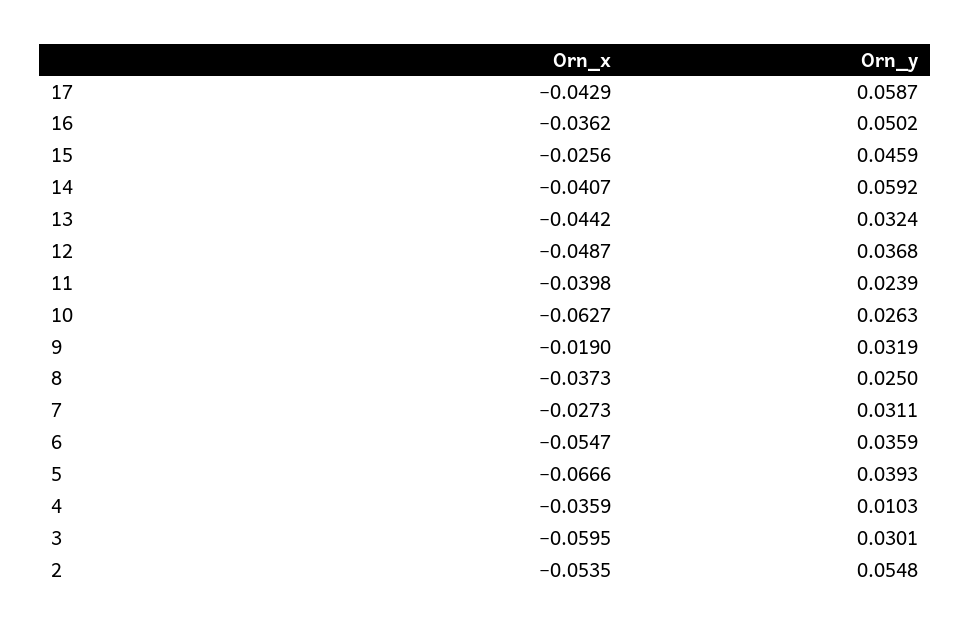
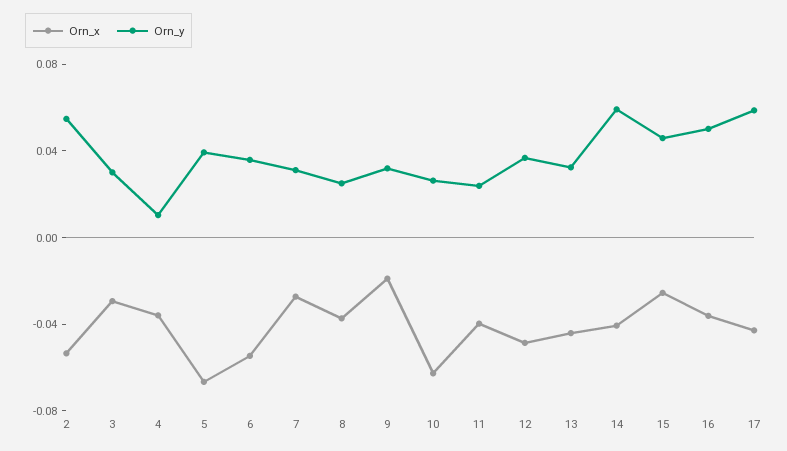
  {
    "Orn_x": {
      "17": -0.0429,
      "16": -0.0362,
      "15": -0.0256,
      "14": -0.0407,
      "13": -0.0442,
      "12": -0.0487,
      "11": -0.0398,
      "10": -0.0627,
      "9": -0.019,
      "8": -0.0373,
      "7": -0.0273,
      "6": -0.0547,
      "5": -0.0666,
      "4": -0.0359,
-     "3": -0.0595,
+     "3": -0.03,
      "2": -0.0535
    },
    "Orn_y": {
      "17": 0.0587,
      "16": 0.0502,
      "15": 0.0459,
      "14": 0.0592,
      "13": 0.0324,
      "12": 0.0368,
      "11": 0.0239,
      "10": 0.0263,
      "9": 0.0319,
      "8": 0.025,
      "7": 0.0311,
      "6": 0.0359,
      "5": 0.0393,
      "4": 0.0103,
      "3": 0.0301,
      "2": 0.0548
    }
  }

